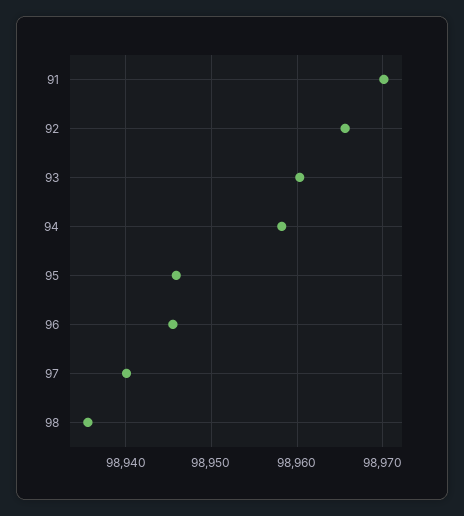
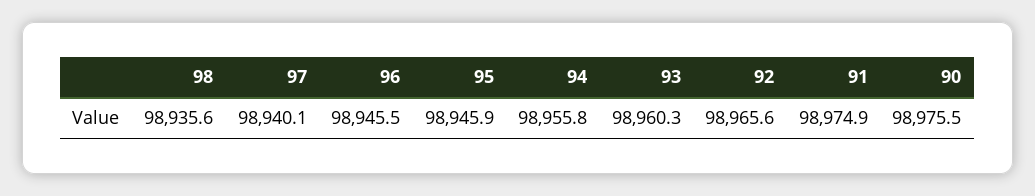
  {
-   "91": 98970,
+   "91": 98974.9,
    "92": 98965.6,
    "93": 98960.3,
-   "94": 98958,
+   "94": 98955.8,
    "95": 98945.9,
    "96": 98945.5,
    "97": 98940.1,
-   "98": 98935.6
+   "98": 98935.6,
+   "90": 98975.5
  }

